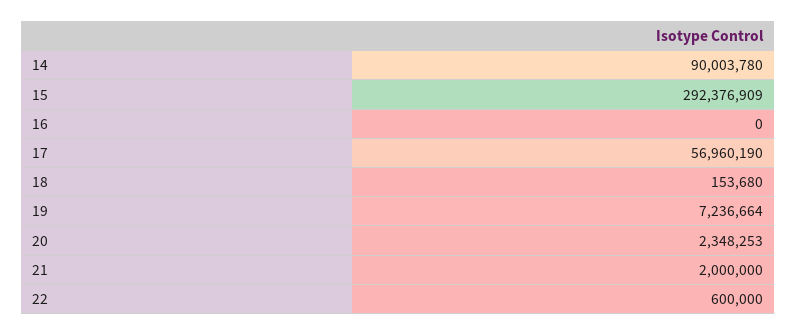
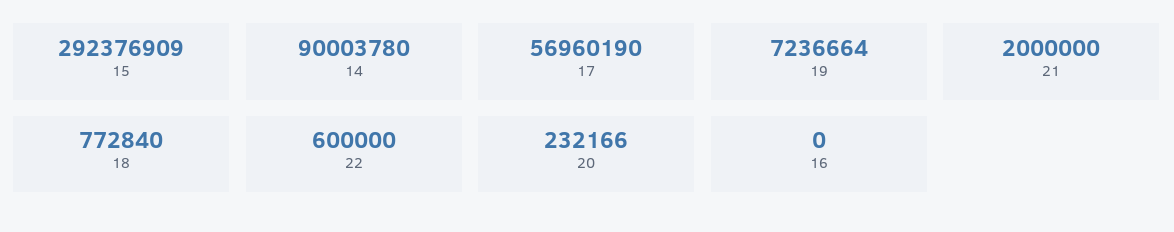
  {
    "14": 90003780,
    "15": 292376909,
    "16": 0,
    "17": 56960190,
-   "18": 153680,
+   "18": 772840,
    "19": 7236664,
-   "20": 2348253,
+   "20": 232166,
    "21": 2000000,
    "22": 600000
  }

